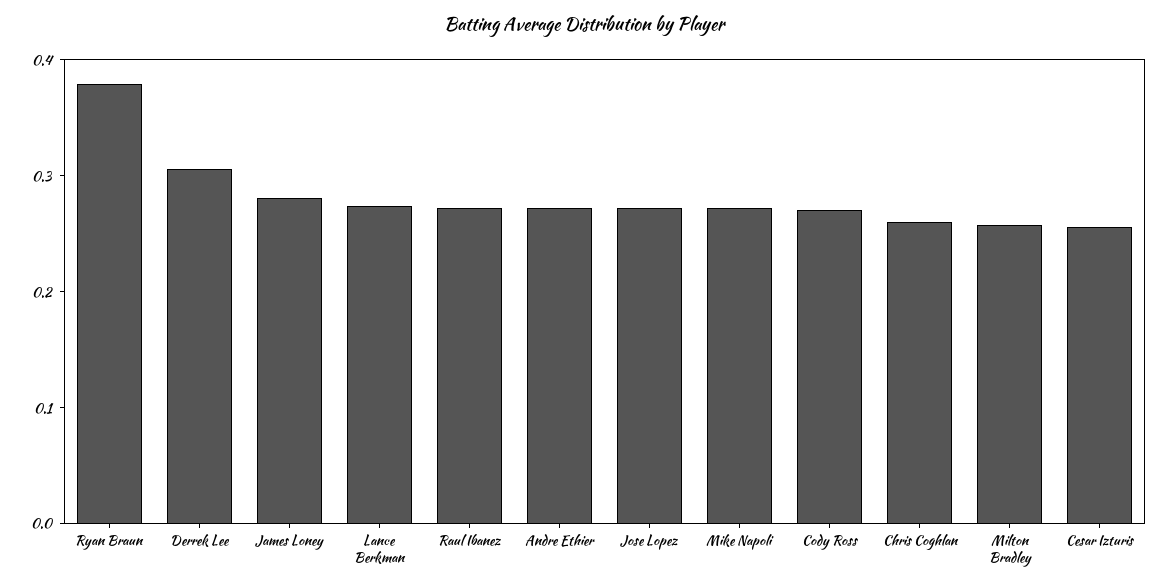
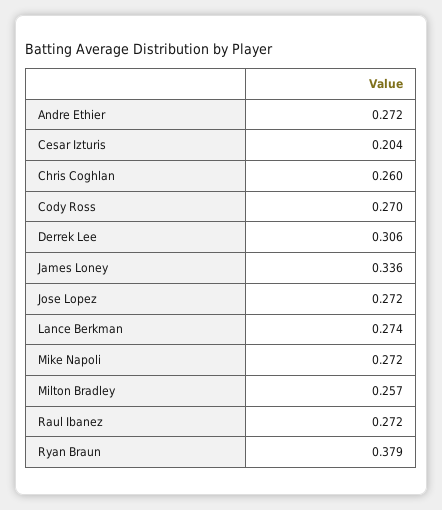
  {
    "Ryan Braun": 0.379,
    "Derrek Lee": 0.306,
-   "James Loney": 0.28,
+   "James Loney": 0.336,
    "Lance Berkman": 0.274,
    "Raul Ibanez": 0.272,
    "Andre Ethier": 0.272,
    "Jose Lopez": 0.272,
    "Mike Napoli": 0.272,
    "Cody Ross": 0.27,
    "Chris Coghlan": 0.26,
    "Milton Bradley": 0.257,
-   "Cesar Izturis": 0.26
+   "Cesar Izturis": 0.204
  }

